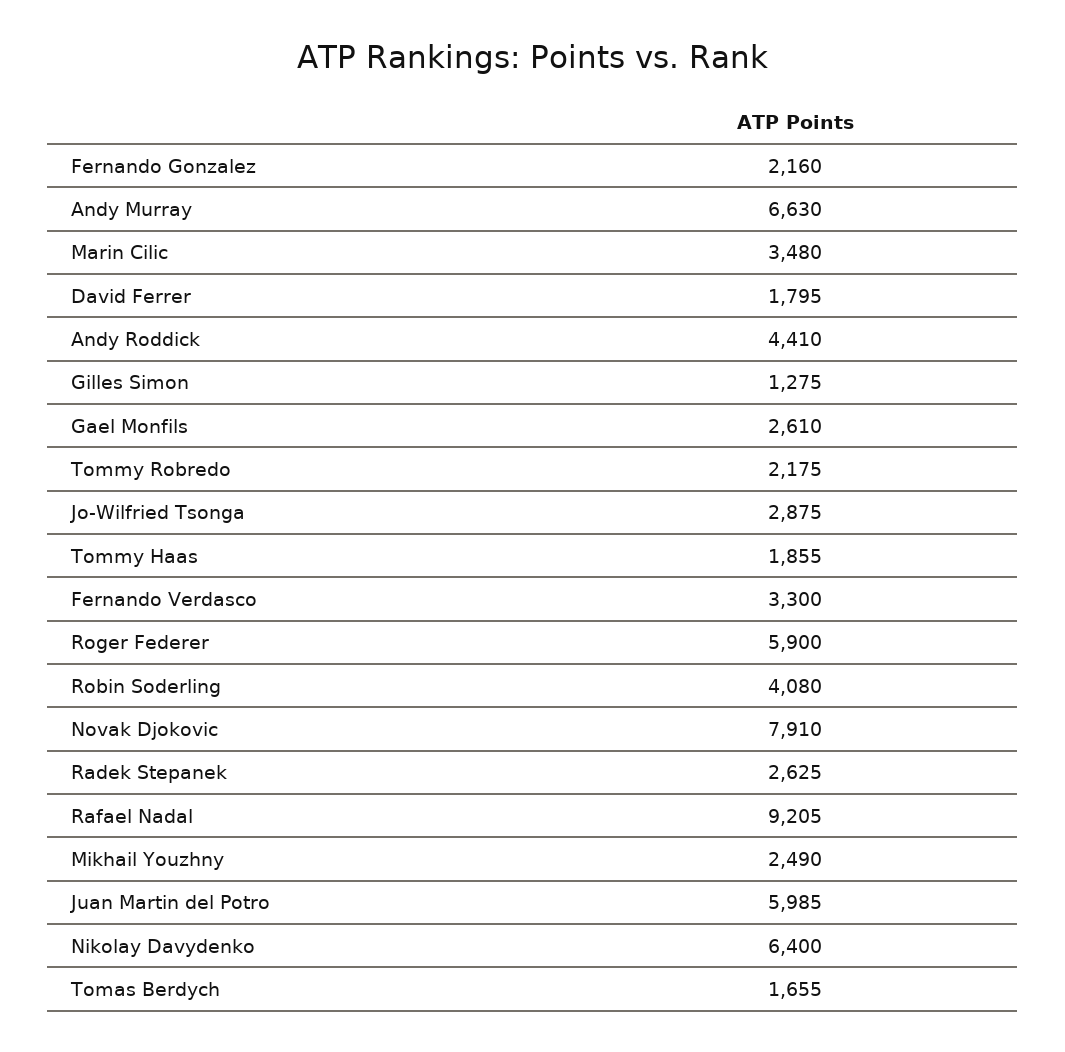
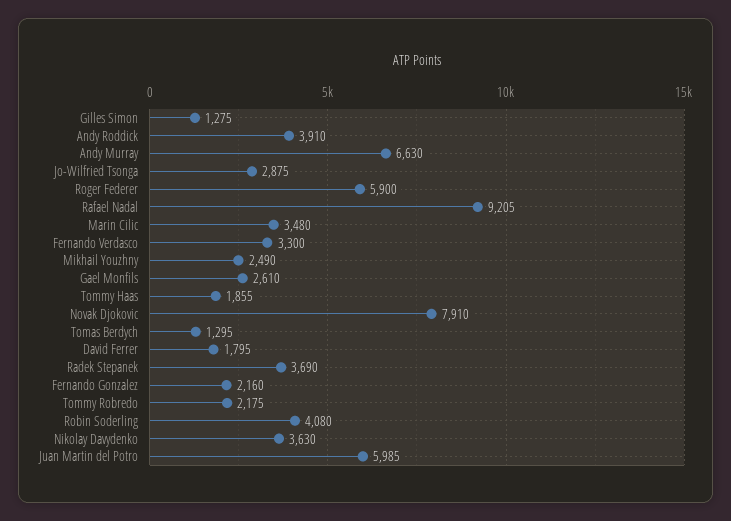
  {
    "Fernando Gonzalez": 2160,
    "Andy Murray": 6630,
    "Marin Cilic": 3480,
    "David Ferrer": 1795,
-   "Andy Roddick": 4410,
+   "Andy Roddick": 3910,
    "Gilles Simon": 1275,
    "Gael Monfils": 2610,
    "Tommy Robredo": 2175,
    "Jo-Wilfried Tsonga": 2875,
    "Tommy Haas": 1855,
    "Fernando Verdasco": 3300,
    "Roger Federer": 5900,
    "Robin Soderling": 4080,
    "Novak Djokovic": 7910,
-   "Radek Stepanek": 2625,
+   "Radek Stepanek": 3690,
    "Rafael Nadal": 9205,
    "Mikhail Youzhny": 2490,
    "Juan Martin del Potro": 5985,
-   "Nikolay Davydenko": 6400,
+   "Nikolay Davydenko": 3630,
-   "Tomas Berdych": 1655
+   "Tomas Berdych": 1295
  }

